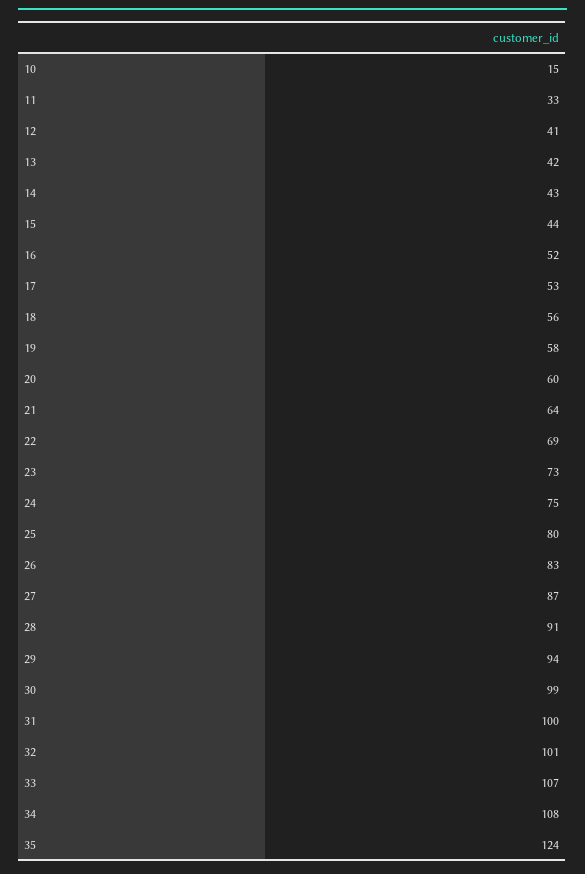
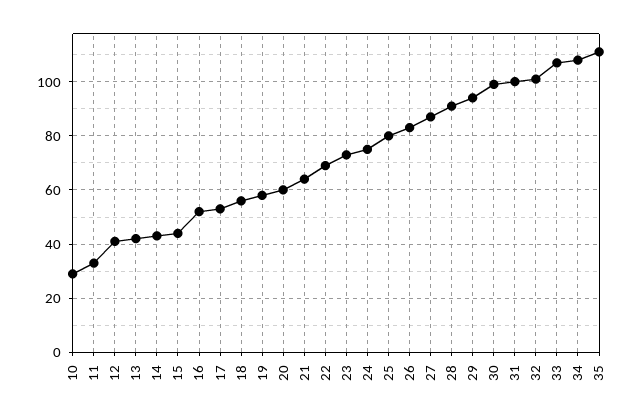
  {
-   "10": 15,
+   "10": 30,
    "11": 33,
    "12": 41,
    "13": 42,
    "14": 43,
    "15": 44,
    "16": 52,
    "17": 53,
    "18": 56,
    "19": 58,
    "20": 60,
    "21": 64,
    "22": 69,
    "23": 73,
    "24": 75,
    "25": 80,
    "26": 83,
    "27": 87,
    "28": 91,
    "29": 94,
    "30": 99,
    "31": 100,
    "32": 101,
    "33": 107,
    "34": 108,
-   "35": 124
+   "35": 110
  }

